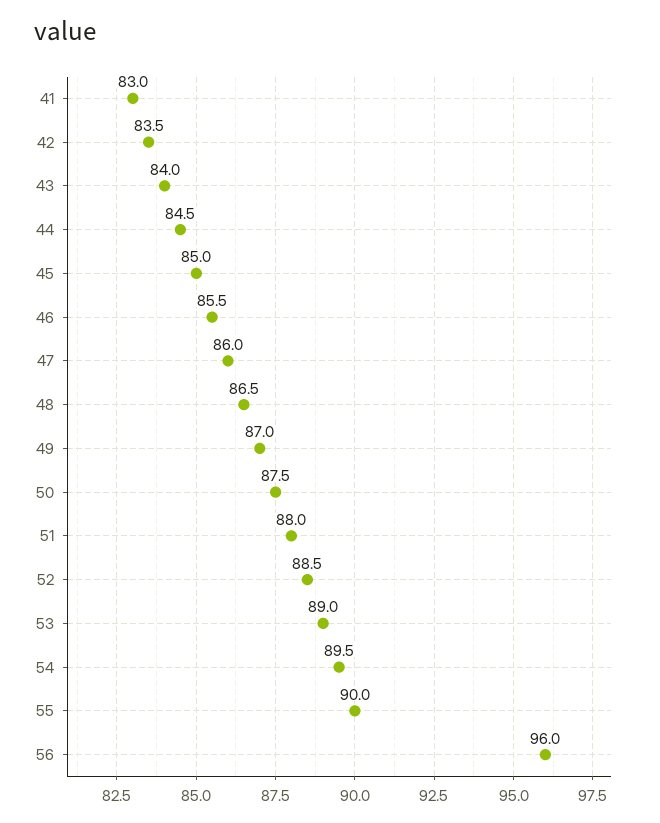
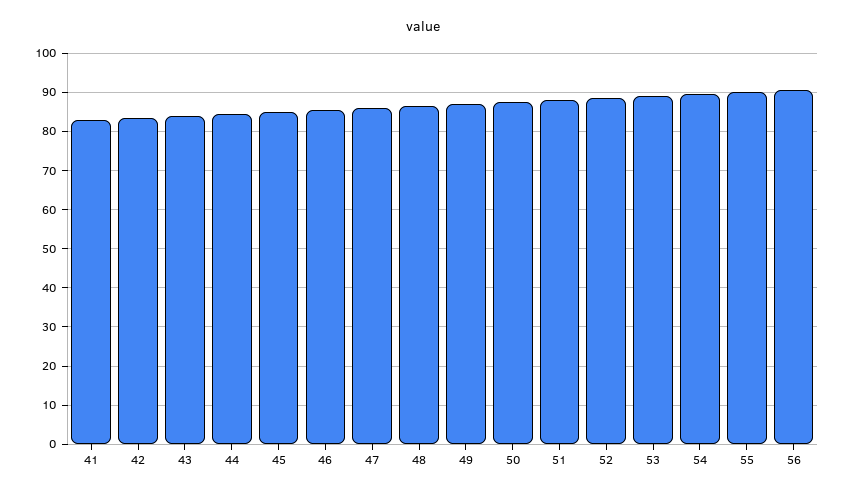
  {
    "41": 83,
    "42": 83.5,
    "43": 84,
    "44": 84.5,
    "45": 85,
    "46": 85.5,
    "47": 86,
    "48": 86.5,
    "49": 87,
    "50": 87.5,
    "51": 88,
    "52": 88.5,
    "53": 89,
    "54": 89.5,
    "55": 90,
-   "56": 96
+   "56": 90
  }

